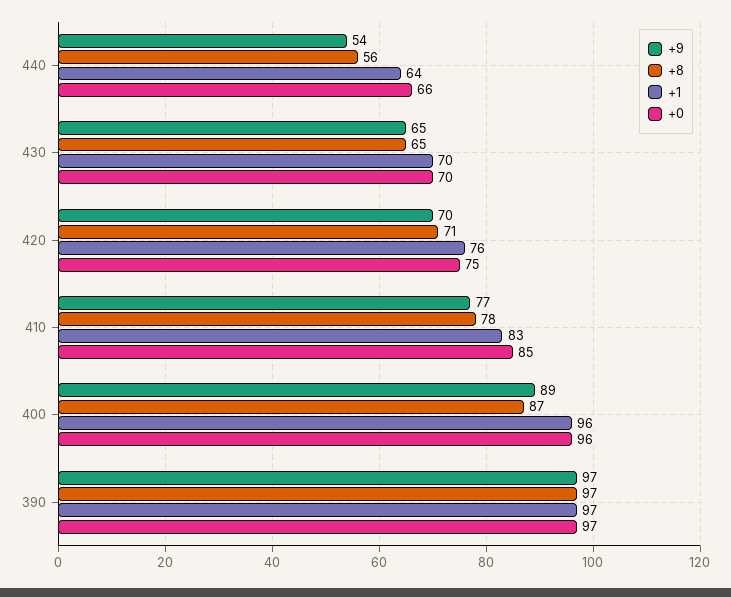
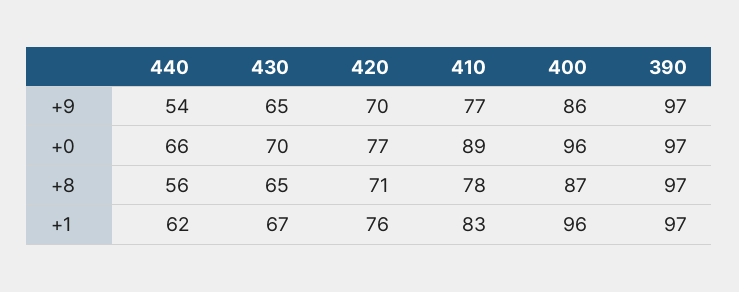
  {
    "+9": {
      "440": 54,
      "430": 65,
      "420": 70,
      "410": 77,
-     "400": 89,
+     "400": 86,
      "390": 97
    },
    "+8": {
      "440": 56,
      "430": 65,
      "420": 71,
      "410": 78,
      "400": 87,
      "390": 97
    },
    "+1": {
-     "440": 64,
+     "440": 62,
-     "430": 70,
+     "430": 67,
      "420": 76,
      "410": 83,
      "400": 96,
      "390": 97
    },
    "+0": {
      "440": 66,
      "430": 70,
-     "420": 75,
+     "420": 77,
-     "410": 85,
+     "410": 89,
      "400": 96,
      "390": 97
    }
  }

